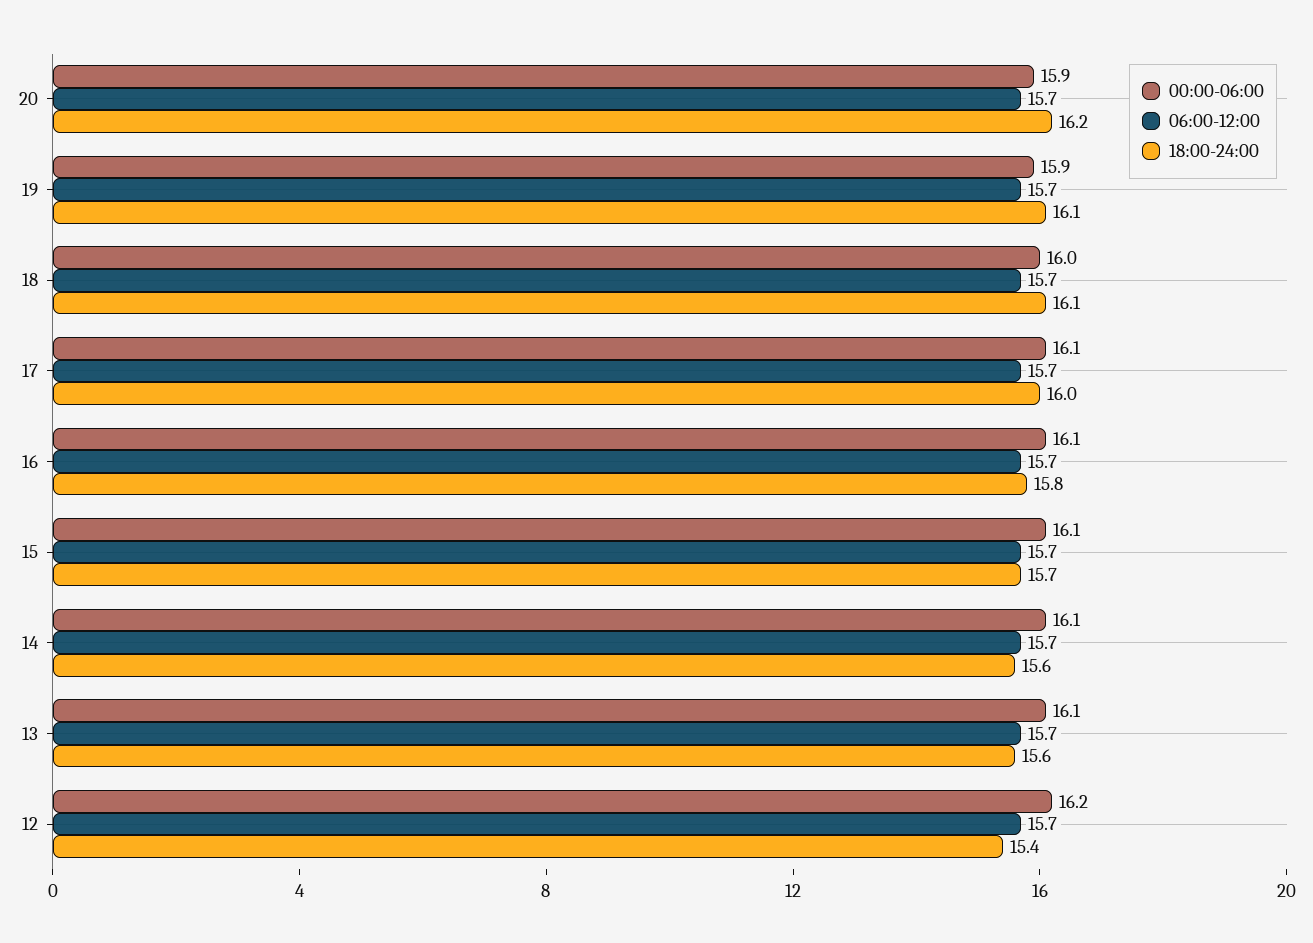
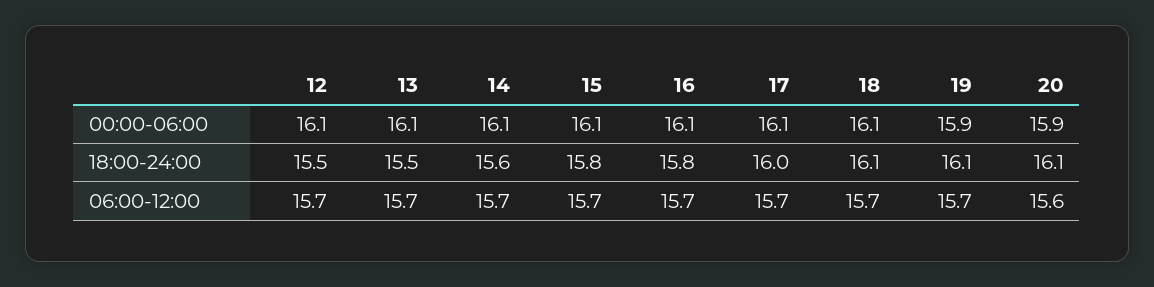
  {
    "00:00-06:00": {
      "20": 15.9,
      "19": 15.9,
-     "18": 16,
+     "18": 16.1,
      "17": 16.1,
      "16": 16.1,
      "15": 16.1,
      "14": 16.1,
      "13": 16.1,
-     "12": 16.2
+     "12": 16.1
    },
    "06:00-12:00": {
-     "20": 15.7,
+     "20": 15.6,
      "19": 15.7,
      "18": 15.7,
      "17": 15.7,
      "16": 15.7,
      "15": 15.7,
      "14": 15.7,
      "13": 15.7,
      "12": 15.7
    },
    "18:00-24:00": {
-     "20": 16.2,
+     "20": 16.1,
      "19": 16.1,
      "18": 16.1,
      "17": 16,
      "16": 15.8,
-     "15": 15.7,
+     "15": 15.8,
      "14": 15.6,
-     "13": 15.6,
+     "13": 15.5,
-     "12": 15.4
+     "12": 15.5
    }
  }

